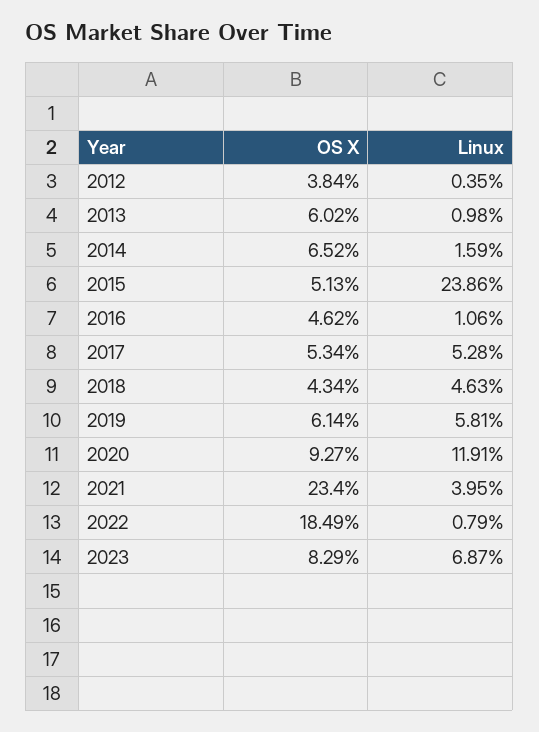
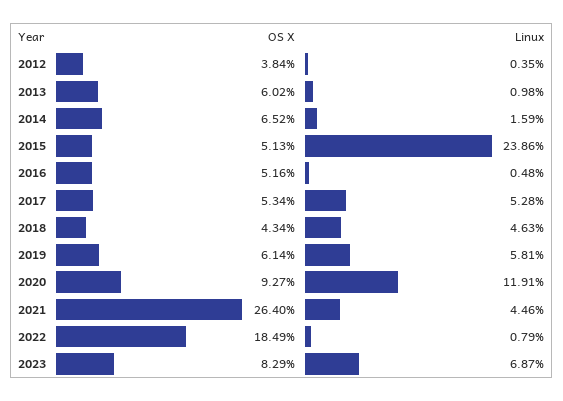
  {
    "OS X": {
      "2012": 3.84,
      "2013": 6.02,
      "2014": 6.52,
      "2015": 5.13,
-     "2016": 4.62,
+     "2016": 5.16,
      "2017": 5.34,
      "2018": 4.34,
      "2019": 6.14,
      "2020": 9.27,
-     "2021": 23.4,
+     "2021": 26.4,
      "2022": 18.49,
      "2023": 8.29
    },
    "Linux": {
      "2012": 0.35,
      "2013": 0.98,
      "2014": 1.59,
      "2015": 23.86,
-     "2016": 1.06,
+     "2016": 0.48,
      "2017": 5.28,
      "2018": 4.63,
      "2019": 5.81,
      "2020": 11.91,
-     "2021": 3.95,
+     "2021": 4.46,
      "2022": 0.79,
      "2023": 6.87
    }
  }

